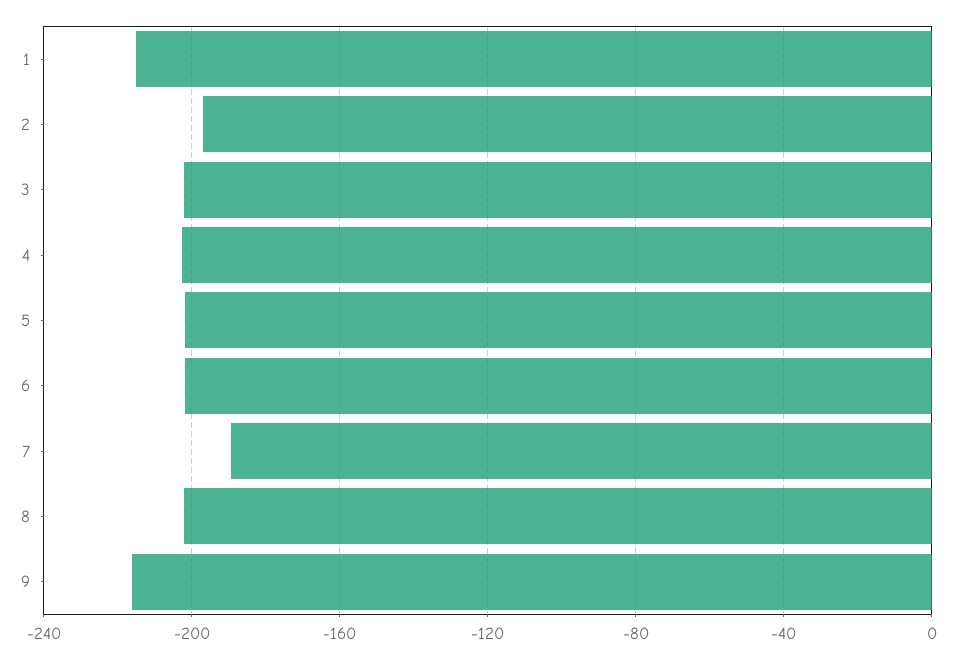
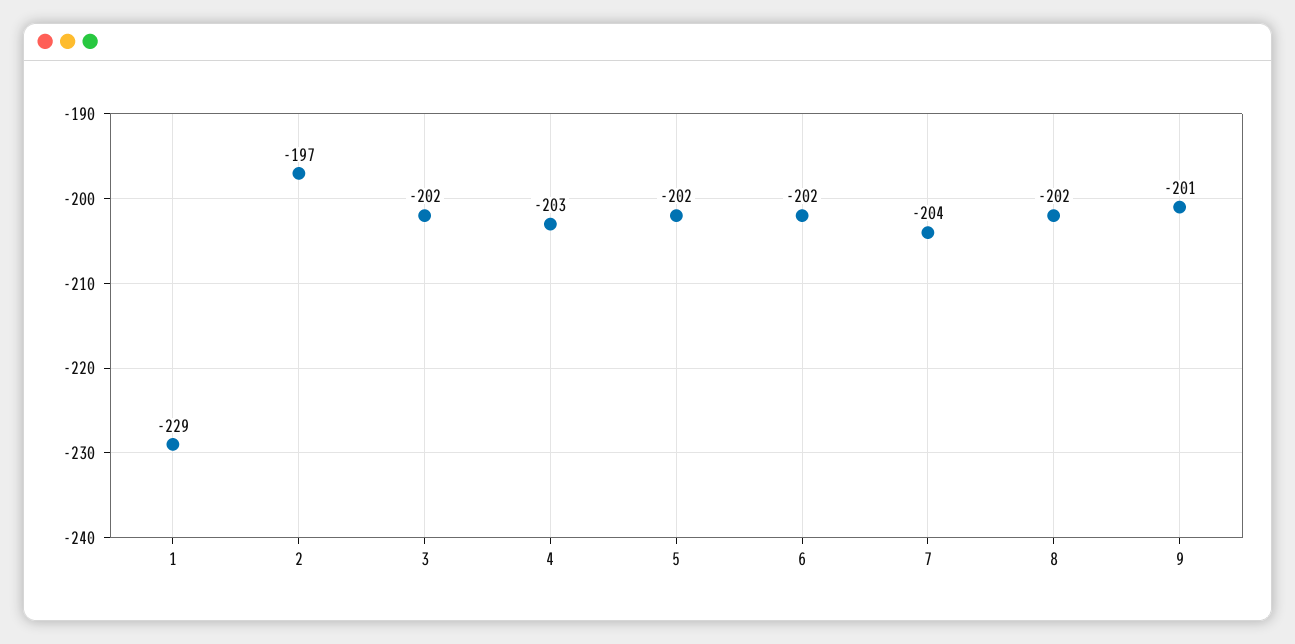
  {
-   "1": -215,
+   "1": -229,
    "2": -197,
    "3": -202,
    "4": -203,
    "5": -202,
    "6": -202,
-   "7": -190,
+   "7": -204,
    "8": -202,
-   "9": -215
+   "9": -201
  }

